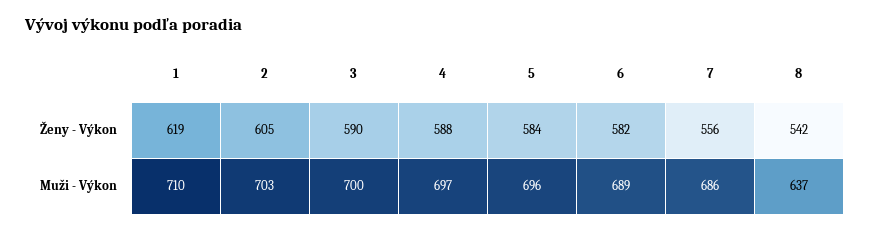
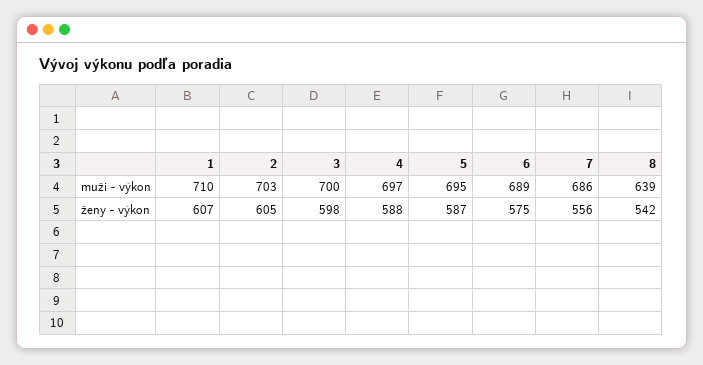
  {
    "1": {
-     "Ženy - Výkon": 619,
+     "Ženy - Výkon": 607,
      "Muži - Výkon": 710
    },
    "2": {
      "Ženy - Výkon": 605,
      "Muži - Výkon": 703
    },
    "3": {
-     "Ženy - Výkon": 590,
+     "Ženy - Výkon": 598,
      "Muži - Výkon": 700
    },
    "4": {
      "Ženy - Výkon": 588,
      "Muži - Výkon": 697
    },
    "5": {
-     "Ženy - Výkon": 584,
+     "Ženy - Výkon": 587,
-     "Muži - Výkon": 696
+     "Muži - Výkon": 695
    },
    "6": {
-     "Ženy - Výkon": 582,
+     "Ženy - Výkon": 575,
      "Muži - Výkon": 689
    },
    "7": {
      "Ženy - Výkon": 556,
      "Muži - Výkon": 686
    },
    "8": {
      "Ženy - Výkon": 542,
-     "Muži - Výkon": 637
+     "Muži - Výkon": 639
    }
  }

